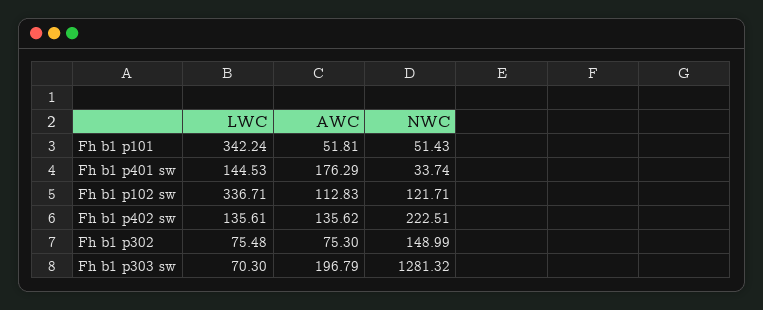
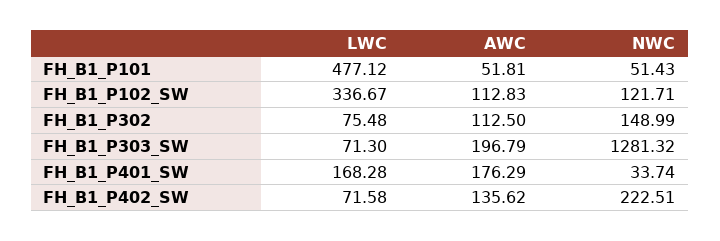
  {
    "LWC": {
-     "Fh b1 p101": 342.24,
+     "Fh b1 p101": 477.12,
-     "Fh b1 p401 sw": 144.53,
+     "Fh b1 p401 sw": 168.28,
-     "Fh b1 p102 sw": 336.71,
+     "Fh b1 p102 sw": 336.67,
-     "Fh b1 p402 sw": 135.61,
+     "Fh b1 p402 sw": 71.58,
      "Fh b1 p302": 75.48,
-     "Fh b1 p303 sw": 70.3
+     "Fh b1 p303 sw": 71.3
    },
    "AWC": {
      "Fh b1 p101": 51.81,
      "Fh b1 p401 sw": 176.29,
      "Fh b1 p102 sw": 112.83,
      "Fh b1 p402 sw": 135.62,
-     "Fh b1 p302": 75.3,
+     "Fh b1 p302": 112.5,
      "Fh b1 p303 sw": 196.79
    },
    "NWC": {
      "Fh b1 p101": 51.43,
      "Fh b1 p401 sw": 33.74,
      "Fh b1 p102 sw": 121.71,
      "Fh b1 p402 sw": 222.51,
      "Fh b1 p302": 148.99,
      "Fh b1 p303 sw": 1281.32
    }
  }

